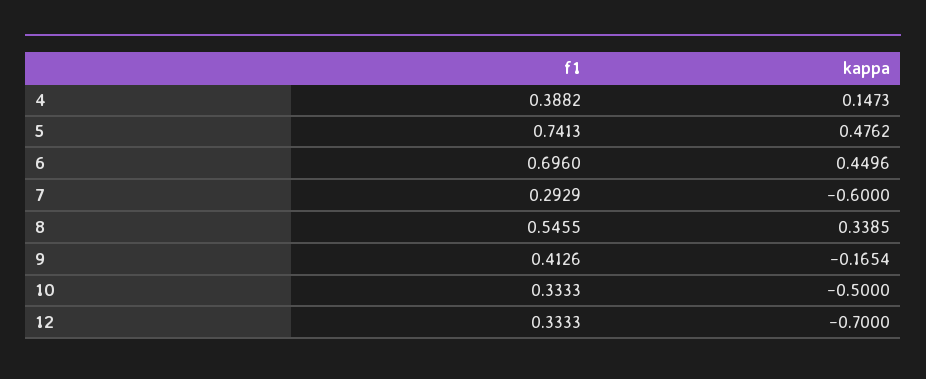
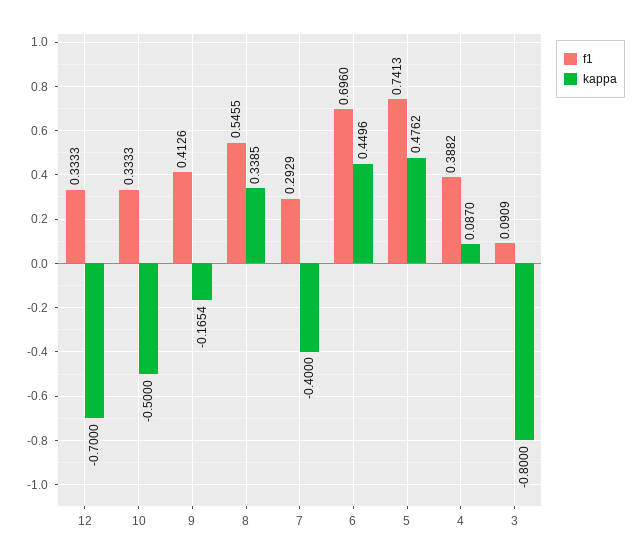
  {
    "f1": {
      "4": 0.3882,
      "5": 0.7413,
      "6": 0.696,
      "7": 0.2929,
      "8": 0.5455,
      "9": 0.4126,
      "10": 0.3333,
-     "12": 0.3333
+     "12": 0.3333,
+     "3": 0.0909
    },
    "kappa": {
-     "4": 0.1473,
+     "4": 0.087,
      "5": 0.4762,
      "6": 0.4496,
-     "7": -0.6,
+     "7": -0.4,
      "8": 0.3385,
      "9": -0.1654,
      "10": -0.5,
-     "12": -0.7
+     "12": -0.7,
+     "3": -0.8
    }
  }

